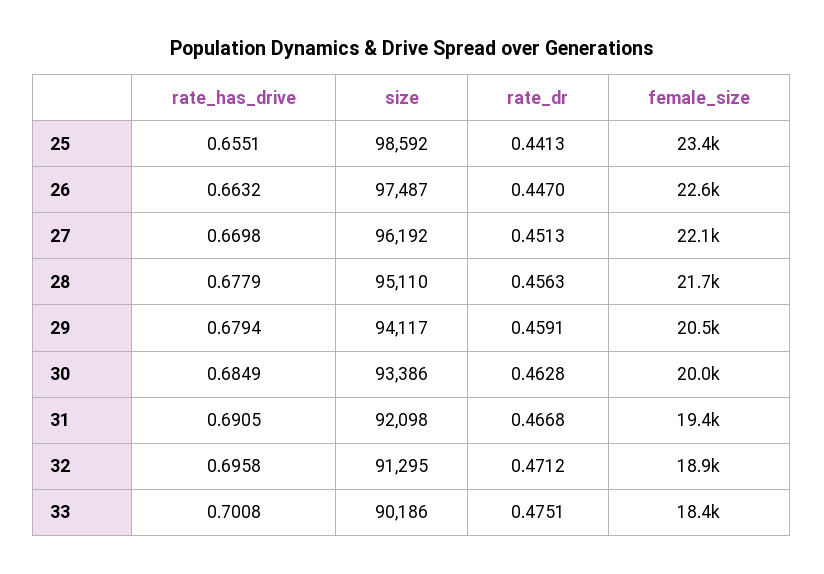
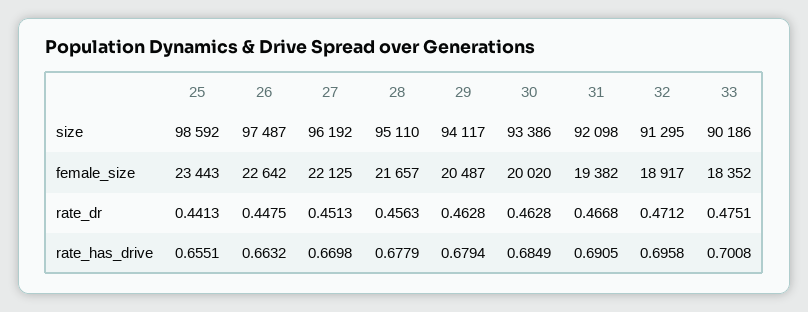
  {
    "rate_has_drive": {
      "25": 0.6551,
      "26": 0.6632,
      "27": 0.6698,
      "28": 0.6779,
      "29": 0.6794,
      "30": 0.6849,
      "31": 0.6905,
      "32": 0.6958,
      "33": 0.7008
    },
    "size": {
      "25": 98592,
      "26": 97487,
      "27": 96192,
      "28": 95110,
      "29": 94117,
      "30": 93386,
      "31": 92098,
      "32": 91295,
      "33": 90186
    },
    "rate_dr": {
      "25": 0.4413,
-     "26": 0.447,
+     "26": 0.4475,
      "27": 0.4513,
      "28": 0.4563,
-     "29": 0.4591,
+     "29": 0.4628,
      "30": 0.4628,
      "31": 0.4668,
      "32": 0.4712,
      "33": 0.4751
    },
    "female_size": {
      "25": 23443,
      "26": 22642,
      "27": 22125,
      "28": 21657,
      "29": 20487,
      "30": 20020,
      "31": 19382,
      "32": 18917,
      "33": 18352
    }
  }

